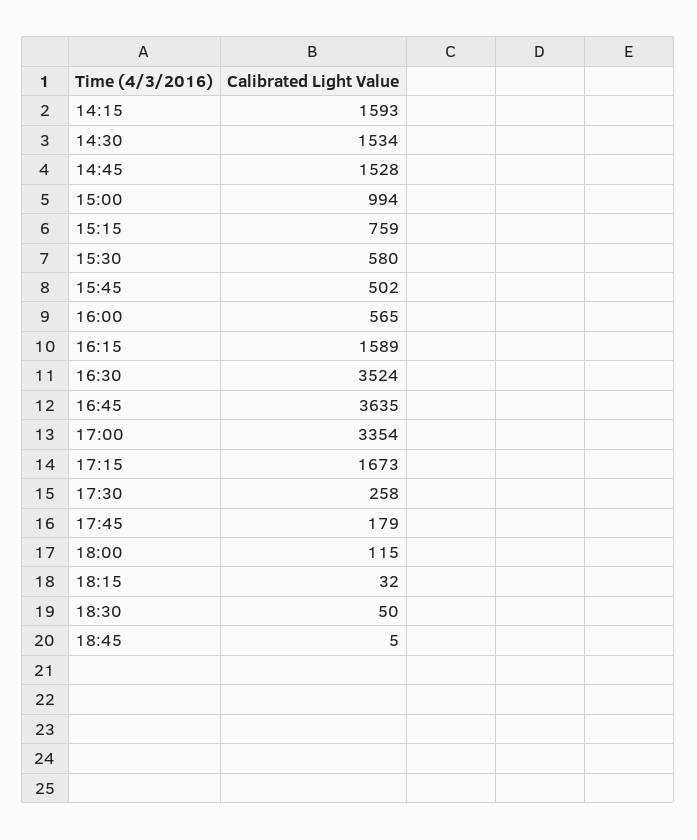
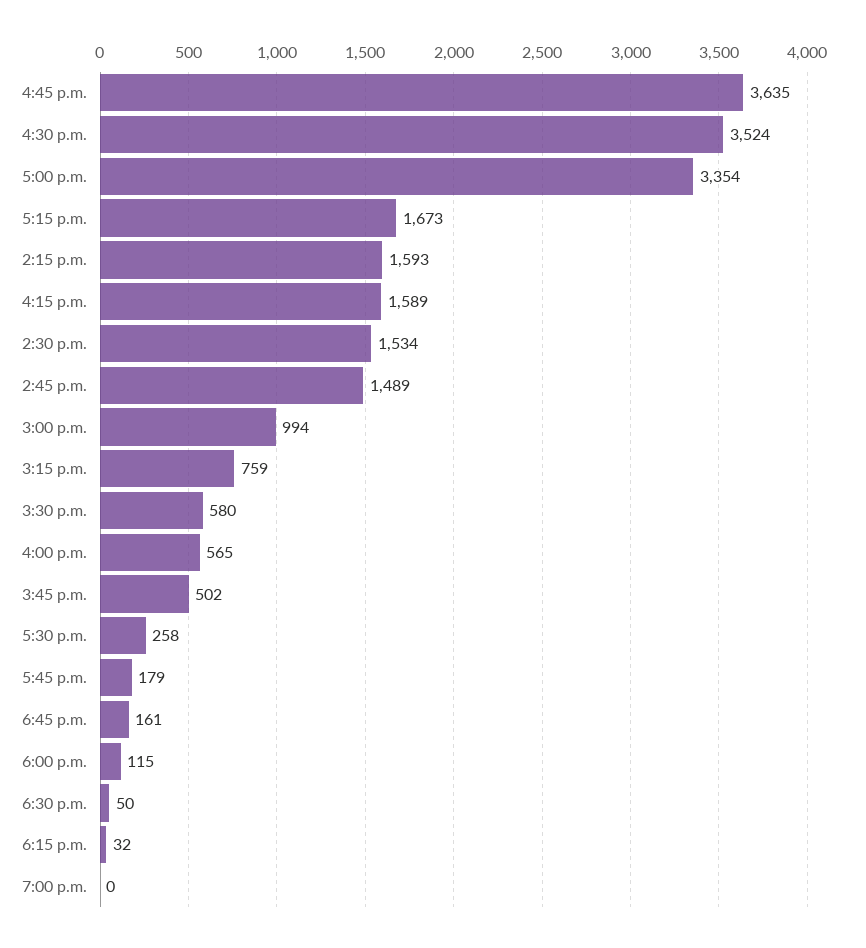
  {
    "14:15": 1593,
    "14:30": 1534,
-   "14:45": 1528,
+   "14:45": 1489,
    "15:00": 994,
    "15:15": 759,
    "15:30": 580,
    "15:45": 502,
    "16:00": 565,
    "16:15": 1589,
    "16:30": 3524,
    "16:45": 3635,
    "17:00": 3354,
    "17:15": 1673,
    "17:30": 258,
    "17:45": 179,
    "18:00": 115,
    "18:15": 32,
    "18:30": 50,
-   "18:45": 5
+   "18:45": 161,
+   "7:00 p.m.": 0
  }

